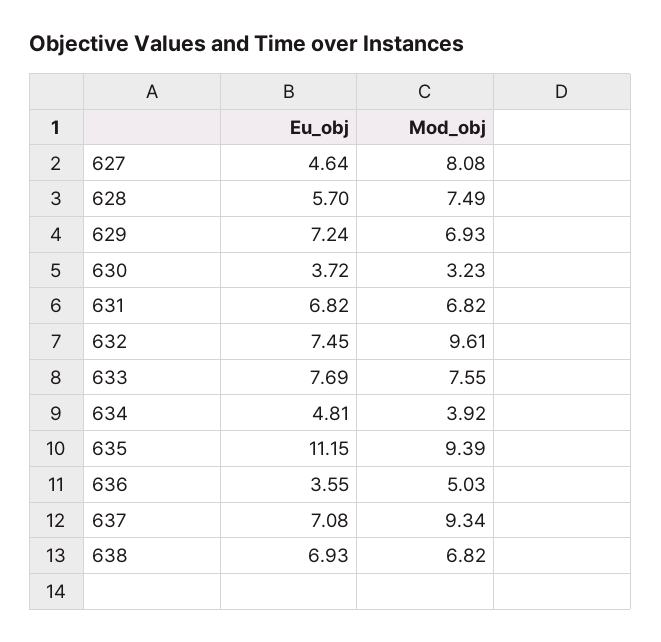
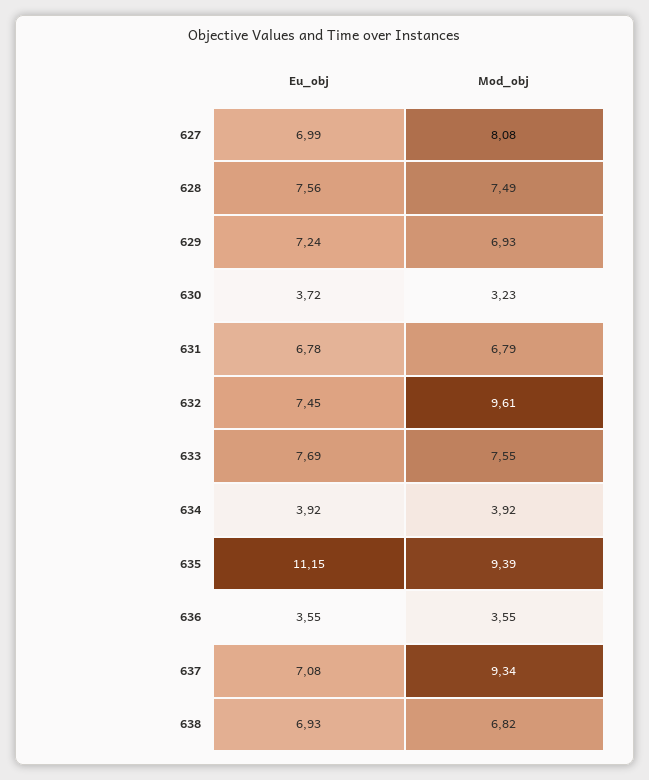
  {
    "Eu_obj": {
-     "627": 4.64,
+     "627": 6.99,
-     "628": 5.7,
+     "628": 7.56,
      "629": 7.24,
      "630": 3.72,
-     "631": 6.82,
+     "631": 6.78,
      "632": 7.45,
      "633": 7.69,
-     "634": 4.81,
+     "634": 3.92,
      "635": 11.15,
      "636": 3.55,
      "637": 7.08,
      "638": 6.93
    },
    "Mod_obj": {
      "627": 8.08,
      "628": 7.49,
      "629": 6.93,
      "630": 3.23,
-     "631": 6.82,
+     "631": 6.79,
      "632": 9.61,
      "633": 7.55,
      "634": 3.92,
      "635": 9.39,
-     "636": 5.03,
+     "636": 3.55,
      "637": 9.34,
      "638": 6.82
    }
  }

